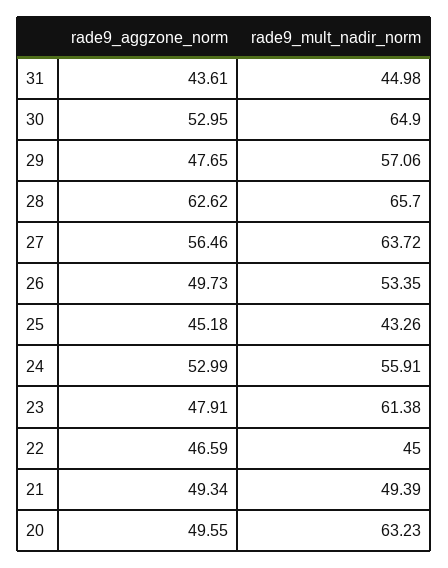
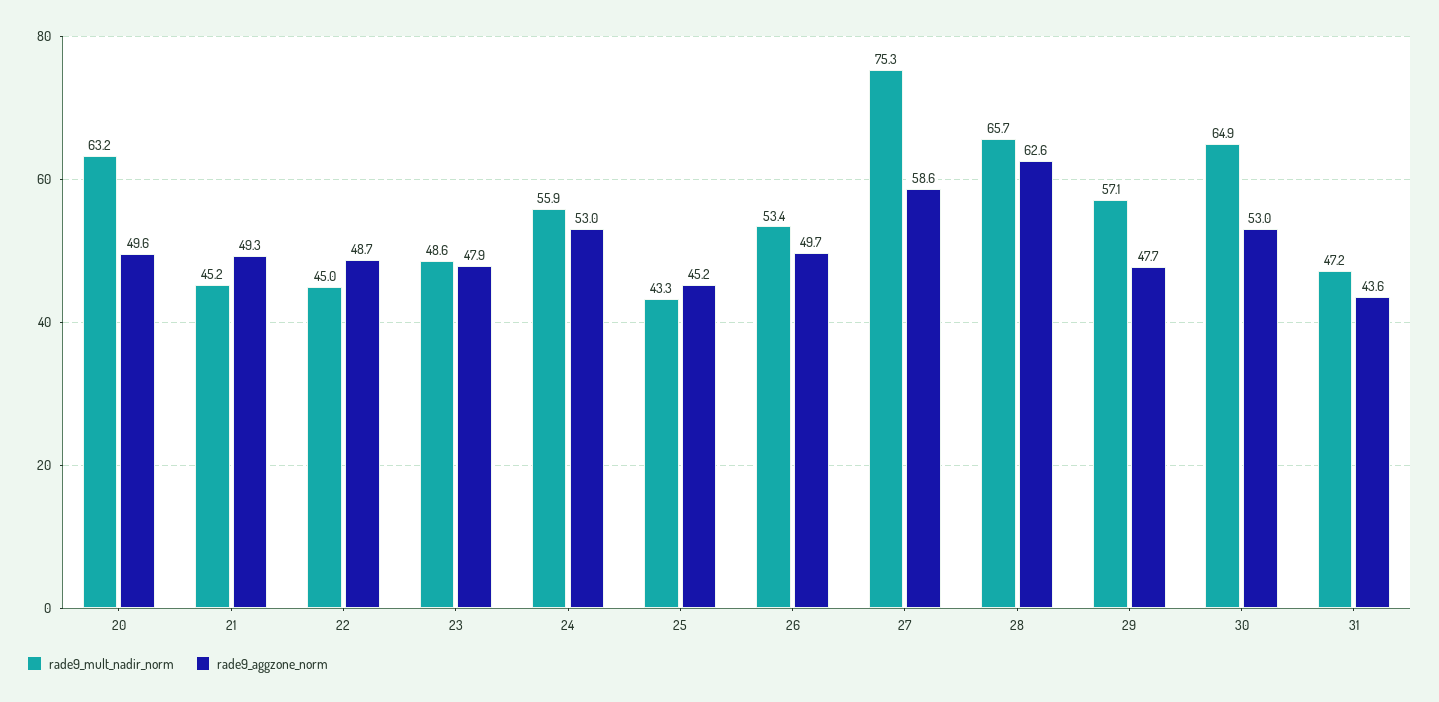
  {
    "rade9_aggzone_norm": {
      "31": 43.61,
      "30": 52.95,
      "29": 47.65,
      "28": 62.62,
-     "27": 56.46,
+     "27": 58.6,
      "26": 49.73,
      "25": 45.18,
      "24": 52.99,
      "23": 47.91,
-     "22": 46.59,
+     "22": 48.7,
      "21": 49.34,
      "20": 49.55
    },
    "rade9_mult_nadir_norm": {
-     "31": 44.98,
+     "31": 47.2,
      "30": 64.9,
      "29": 57.06,
      "28": 65.7,
-     "27": 63.72,
+     "27": 75.3,
      "26": 53.35,
      "25": 43.26,
      "24": 55.91,
-     "23": 61.38,
+     "23": 48.6,
      "22": 45,
-     "21": 49.39,
+     "21": 45.2,
      "20": 63.23
    }
  }

